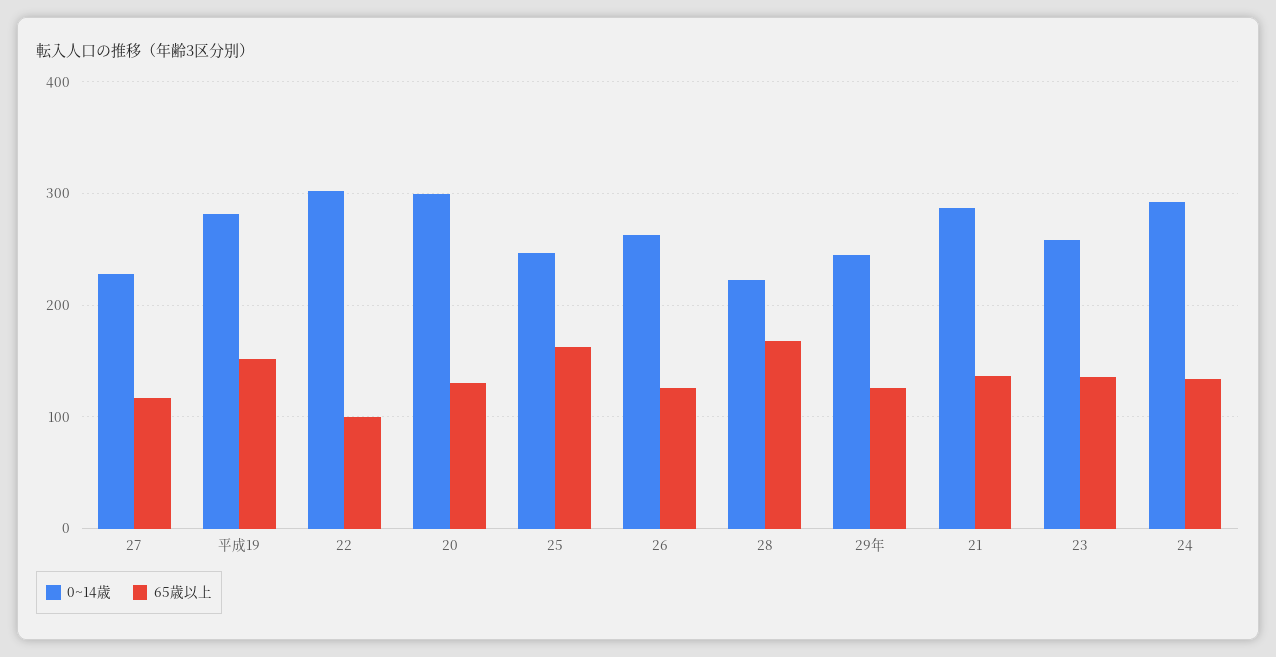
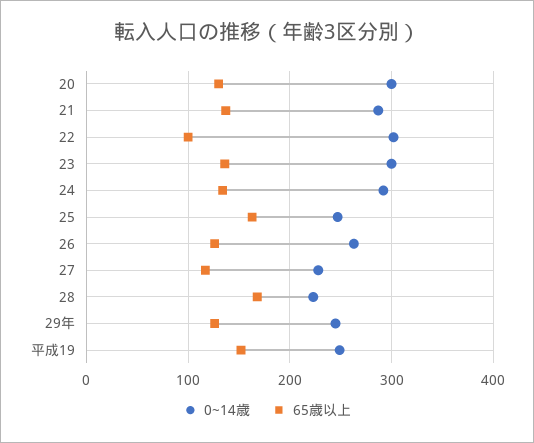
  {
    "0~14歳": {
      "27": 230,
-     "平成19": 280,
+     "平成19": 250,
      "22": 300,
      "20": 300,
      "25": 250,
      "26": 260,
      "28": 220,
      "29年": 250,
      "21": 290,
-     "23": 260,
+     "23": 300,
      "24": 290
    },
    "65歳以上": {
      "27": 120,
      "平成19": 150,
      "22": 100,
      "20": 130,
      "25": 160,
      "26": 130,
      "28": 170,
      "29年": 130,
      "21": 140,
      "23": 140,
      "24": 130
    }
  }

